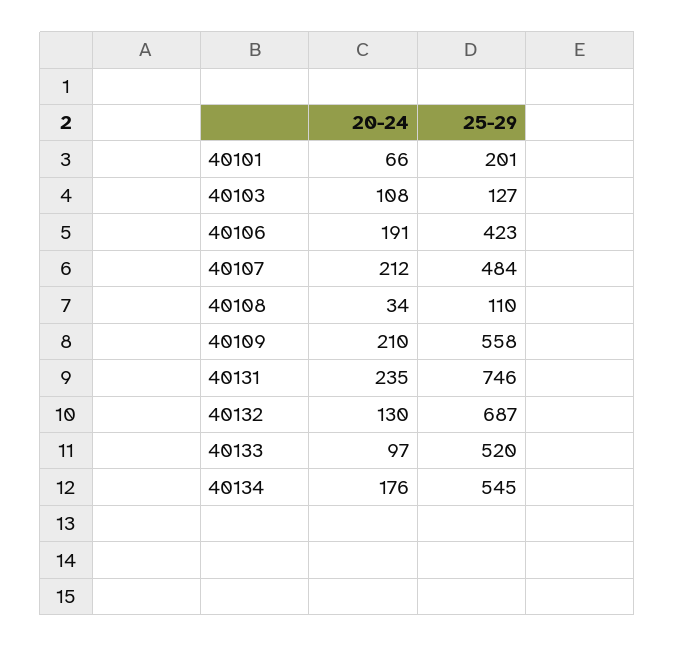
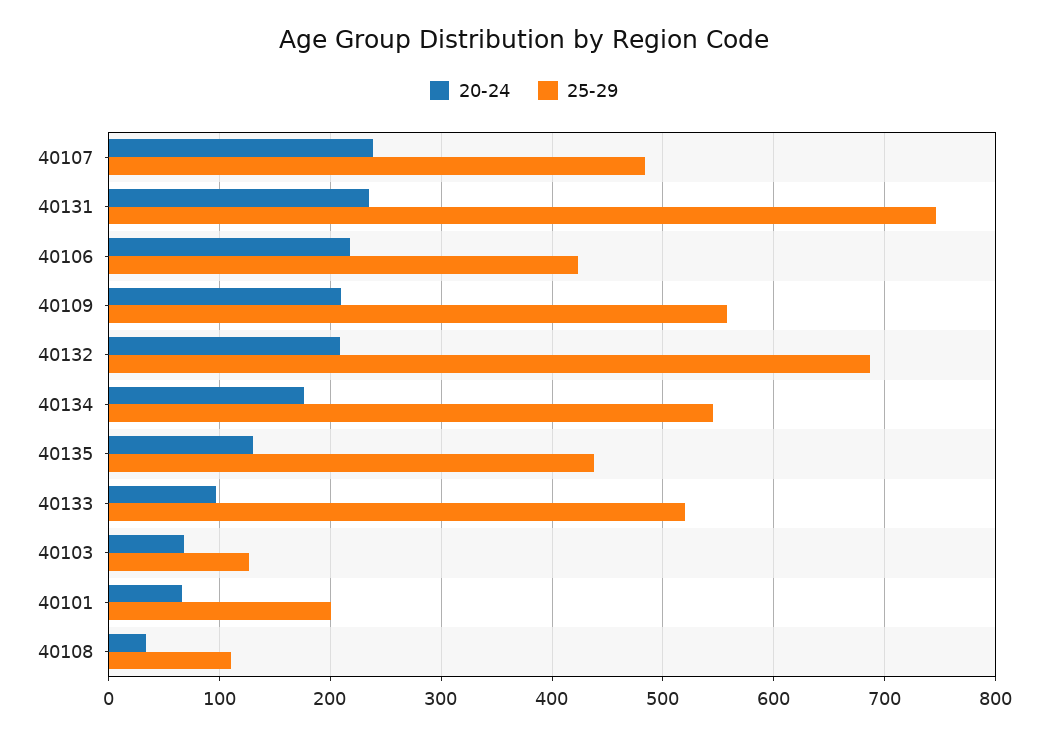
  {
    "20-24": {
      "40101": 66,
-     "40103": 108,
+     "40103": 70,
-     "40106": 191,
+     "40106": 220,
-     "40107": 212,
+     "40107": 240,
      "40108": 34,
      "40109": 210,
      "40131": 235,
-     "40132": 130,
+     "40132": 210,
      "40133": 97,
-     "40134": 176
+     "40134": 176,
+     "40135": 130
    },
    "25-29": {
      "40101": 201,
      "40103": 127,
      "40106": 423,
      "40107": 484,
      "40108": 110,
      "40109": 558,
      "40131": 746,
      "40132": 687,
      "40133": 520,
-     "40134": 545
+     "40134": 545,
+     "40135": 440
    }
  }

